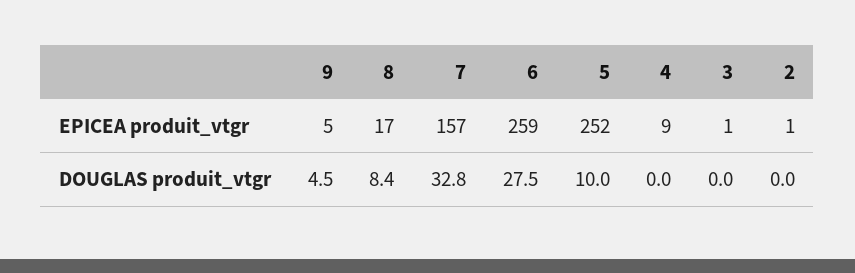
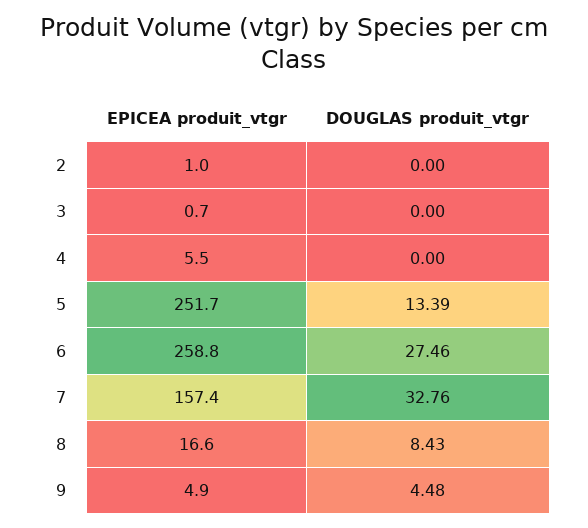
  {
    "9": {
      "EPICEA produit_vtgr": 4.9,
      "DOUGLAS produit_vtgr": 4.48
    },
    "8": {
      "EPICEA produit_vtgr": 16.6,
      "DOUGLAS produit_vtgr": 8.43
    },
    "7": {
      "EPICEA produit_vtgr": 157.4,
      "DOUGLAS produit_vtgr": 32.76
    },
    "6": {
      "EPICEA produit_vtgr": 258.8,
      "DOUGLAS produit_vtgr": 27.46
    },
    "5": {
      "EPICEA produit_vtgr": 251.7,
-     "DOUGLAS produit_vtgr": 10
+     "DOUGLAS produit_vtgr": 13.39
    },
    "4": {
-     "EPICEA produit_vtgr": 9,
+     "EPICEA produit_vtgr": 5.5,
      "DOUGLAS produit_vtgr": 0
    },
    "3": {
      "EPICEA produit_vtgr": 0.7,
      "DOUGLAS produit_vtgr": 0
    },
    "2": {
      "EPICEA produit_vtgr": 1,
      "DOUGLAS produit_vtgr": 0
    }
  }

